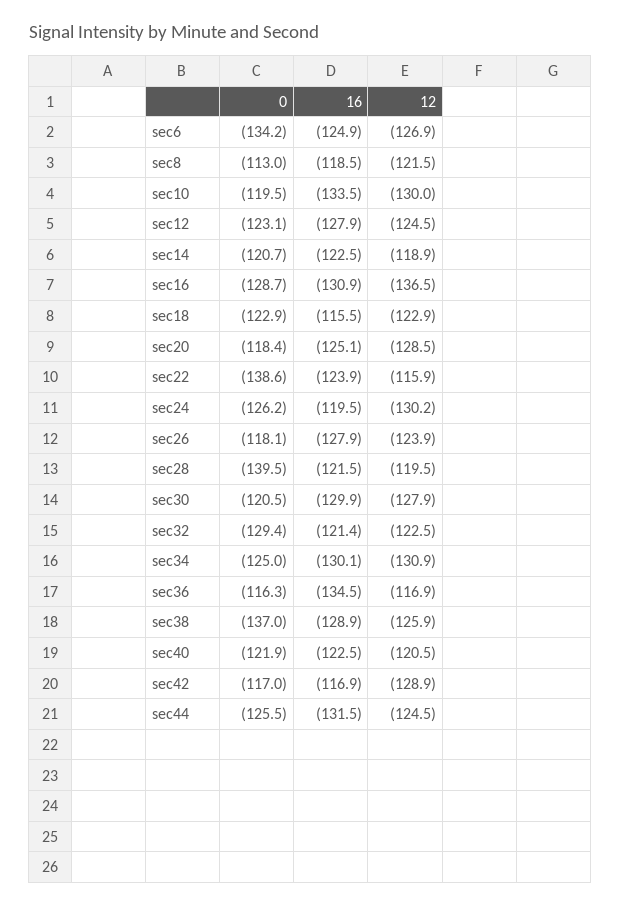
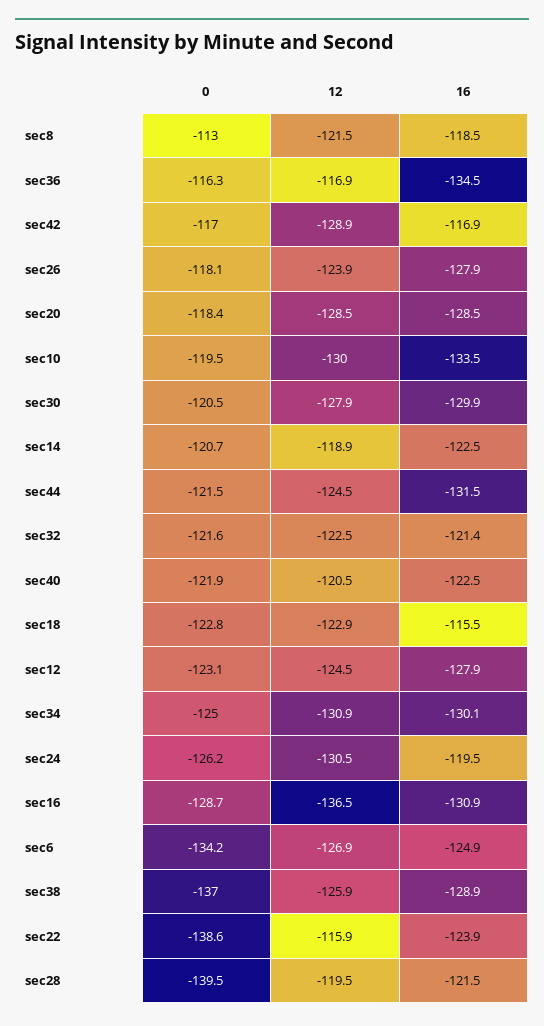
  {
    "0": {
      "sec6": -134.2,
      "sec8": -113,
      "sec10": -119.5,
      "sec12": -123.1,
      "sec14": -120.7,
      "sec16": -128.7,
-     "sec18": -122.9,
+     "sec18": -122.8,
      "sec20": -118.4,
      "sec22": -138.6,
      "sec24": -126.2,
      "sec26": -118.1,
      "sec28": -139.5,
      "sec30": -120.5,
-     "sec32": -129.4,
+     "sec32": -121.6,
      "sec34": -125,
      "sec36": -116.3,
      "sec38": -137,
      "sec40": -121.9,
      "sec42": -117,
-     "sec44": -125.5
+     "sec44": -121.5
    },
    "16": {
      "sec6": -124.9,
      "sec8": -118.5,
      "sec10": -133.5,
      "sec12": -127.9,
      "sec14": -122.5,
      "sec16": -130.9,
      "sec18": -115.5,
-     "sec20": -125.1,
+     "sec20": -128.5,
      "sec22": -123.9,
      "sec24": -119.5,
      "sec26": -127.9,
      "sec28": -121.5,
      "sec30": -129.9,
      "sec32": -121.4,
      "sec34": -130.1,
      "sec36": -134.5,
      "sec38": -128.9,
      "sec40": -122.5,
      "sec42": -116.9,
      "sec44": -131.5
    },
    "12": {
      "sec6": -126.9,
      "sec8": -121.5,
      "sec10": -130,
      "sec12": -124.5,
      "sec14": -118.9,
      "sec16": -136.5,
      "sec18": -122.9,
      "sec20": -128.5,
      "sec22": -115.9,
-     "sec24": -130.2,
+     "sec24": -130.5,
      "sec26": -123.9,
      "sec28": -119.5,
      "sec30": -127.9,
      "sec32": -122.5,
      "sec34": -130.9,
      "sec36": -116.9,
      "sec38": -125.9,
      "sec40": -120.5,
      "sec42": -128.9,
      "sec44": -124.5
    }
  }

